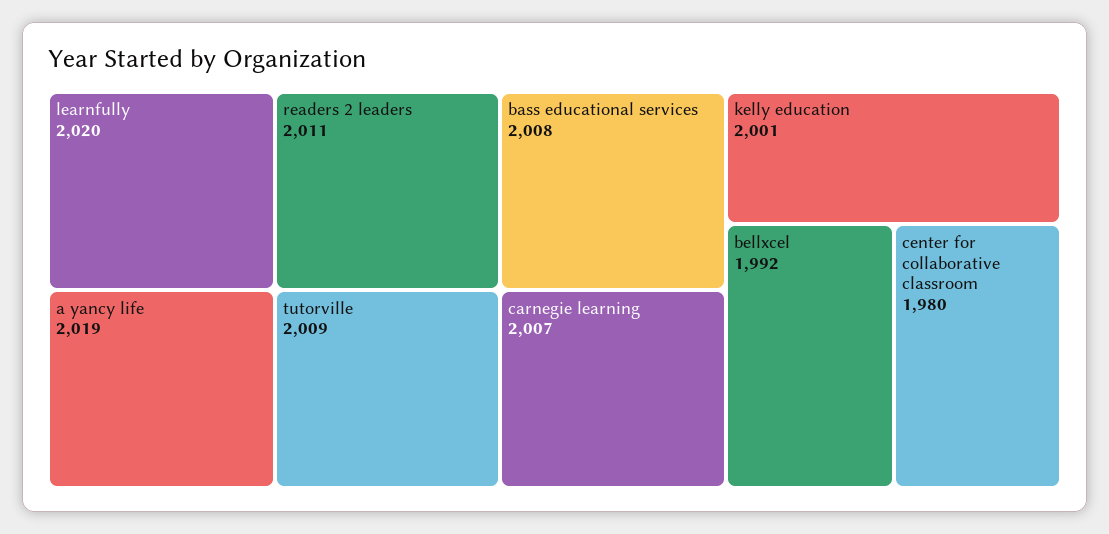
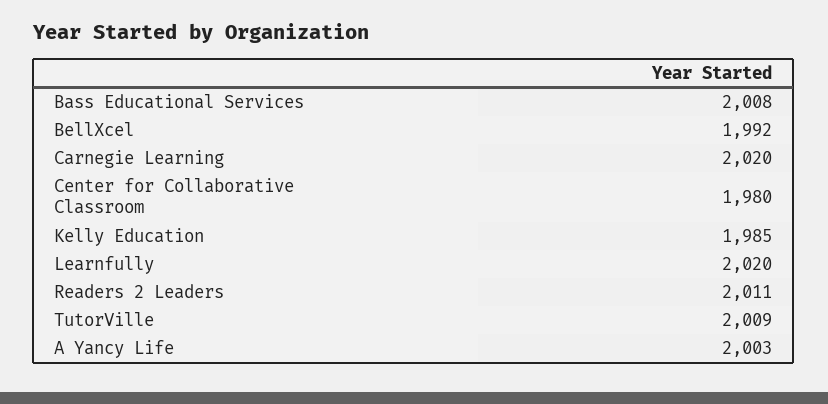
  {
    "learnfully": 2020,
-   "a yancy life": 2019,
+   "a yancy life": 2003,
    "readers 2 leaders": 2011,
    "tutorville": 2009,
    "bass educational services": 2008,
-   "carnegie learning": 2007,
+   "carnegie learning": 2020,
-   "kelly education": 2001,
+   "kelly education": 1985,
    "bellxcel": 1992,
    "center for collaborative classroom": 1980
  }

